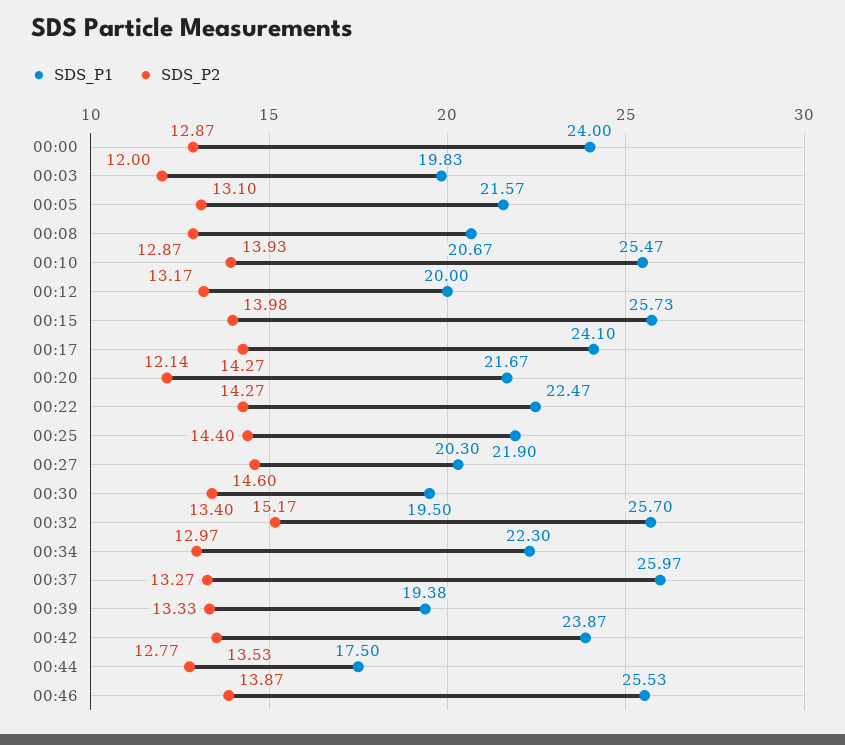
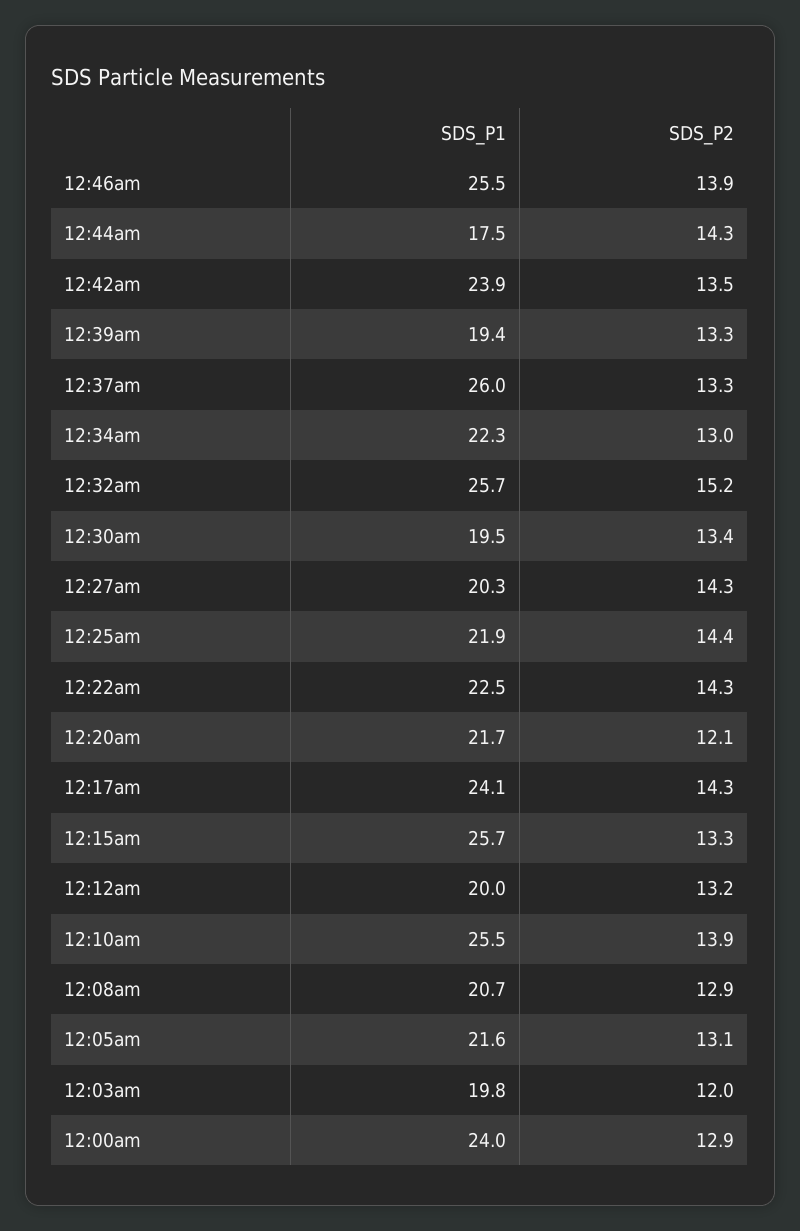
  {
    "SDS_P1": {
      "00:00": 24,
      "00:03": 19.83,
      "00:05": 21.57,
      "00:08": 20.67,
      "00:10": 25.47,
      "00:12": 20,
      "00:15": 25.73,
      "00:17": 24.1,
      "00:20": 21.67,
      "00:22": 22.47,
      "00:25": 21.9,
      "00:27": 20.3,
      "00:30": 19.5,
      "00:32": 25.7,
      "00:34": 22.3,
      "00:37": 25.97,
      "00:39": 19.38,
      "00:42": 23.87,
      "00:44": 17.5,
      "00:46": 25.53
    },
    "SDS_P2": {
      "00:00": 12.87,
      "00:03": 12,
      "00:05": 13.1,
      "00:08": 12.87,
      "00:10": 13.93,
      "00:12": 13.17,
-     "00:15": 13.98,
+     "00:15": 13.3,
      "00:17": 14.27,
      "00:20": 12.14,
      "00:22": 14.27,
      "00:25": 14.4,
-     "00:27": 14.6,
+     "00:27": 14.3,
      "00:30": 13.4,
      "00:32": 15.17,
      "00:34": 12.97,
      "00:37": 13.27,
      "00:39": 13.33,
      "00:42": 13.53,
-     "00:44": 12.77,
+     "00:44": 14.3,
      "00:46": 13.87
    }
  }

